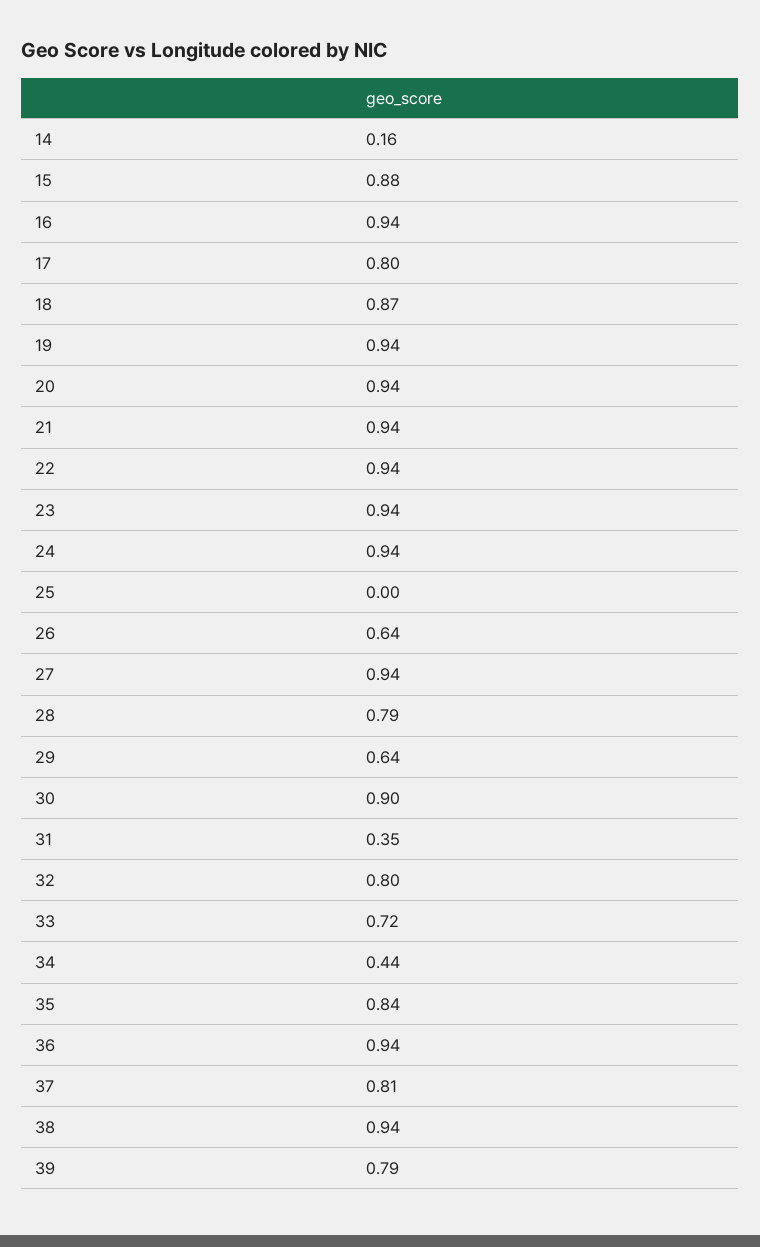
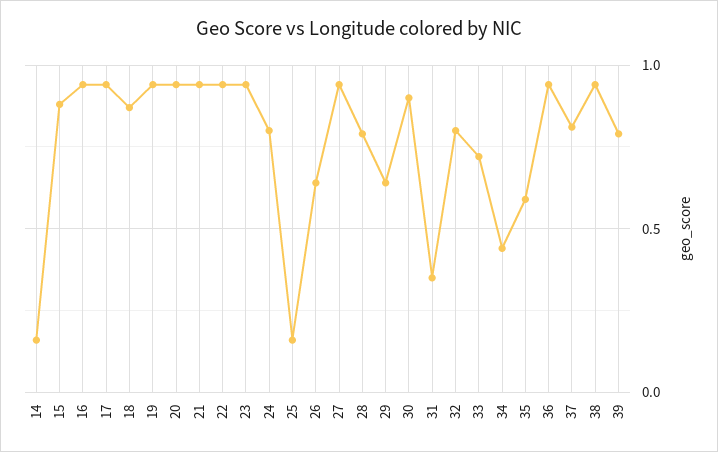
  {
    "14": 0.16,
    "15": 0.88,
    "16": 0.94,
-   "17": 0.8,
+   "17": 0.95,
    "18": 0.87,
    "19": 0.94,
    "20": 0.94,
    "21": 0.94,
    "22": 0.94,
    "23": 0.94,
-   "24": 0.94,
+   "24": 0.8,
-   "25": 0,
+   "25": 0.15,
    "26": 0.64,
    "27": 0.94,
    "28": 0.79,
    "29": 0.64,
    "30": 0.9,
    "31": 0.35,
    "32": 0.8,
    "33": 0.72,
    "34": 0.44,
-   "35": 0.84,
+   "35": 0.6,
    "36": 0.94,
    "37": 0.81,
    "38": 0.94,
    "39": 0.79
  }

